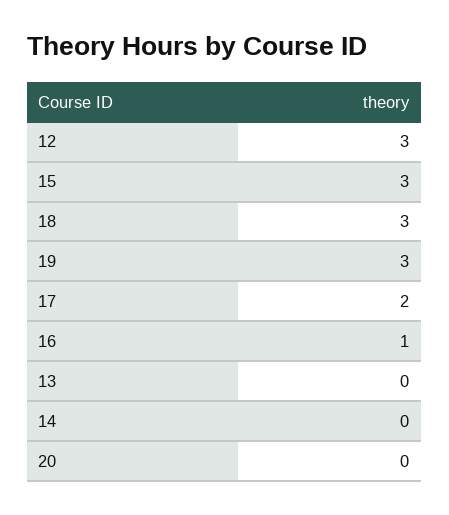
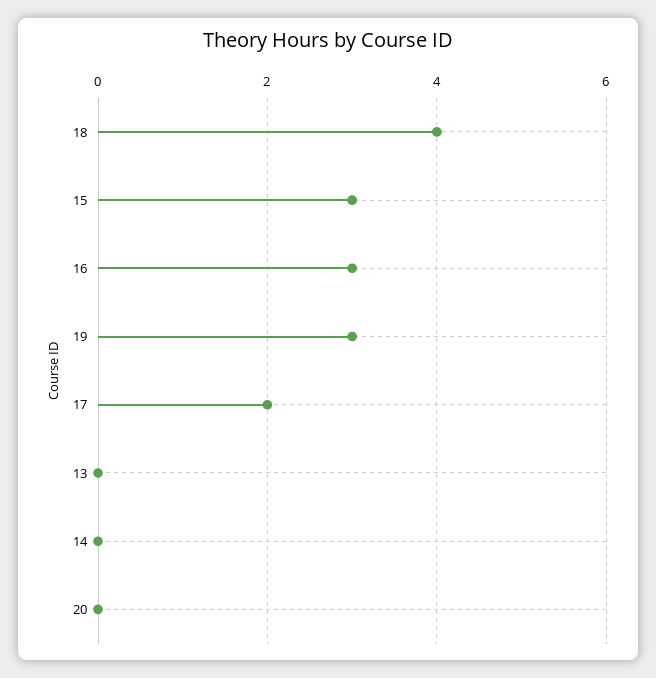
  {
-   "12": 3,
    "15": 3,
-   "18": 3,
+   "18": 4,
    "19": 3,
    "17": 2,
-   "16": 1,
+   "16": 3,
    "13": 0,
    "14": 0,
    "20": 0
  }

